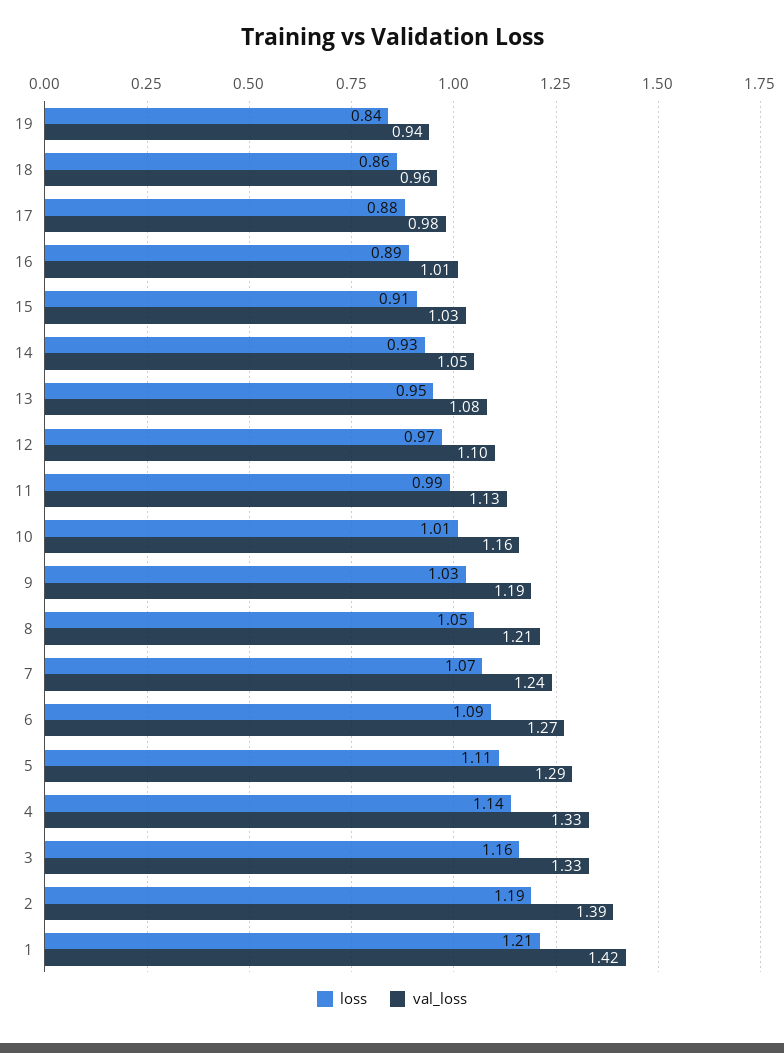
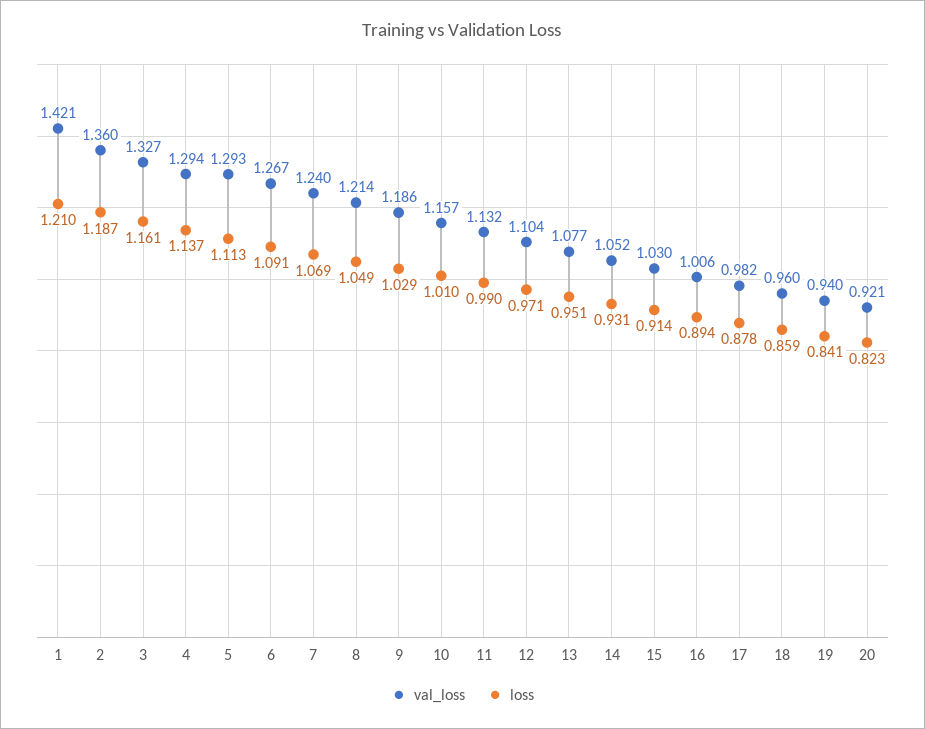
  {
    "loss": {
      "19": 0.841,
      "18": 0.859,
      "17": 0.878,
      "16": 0.894,
      "15": 0.914,
      "14": 0.931,
      "13": 0.951,
      "12": 0.971,
      "11": 0.99,
      "10": 1.01,
      "9": 1.029,
      "8": 1.049,
      "7": 1.069,
      "6": 1.091,
      "5": 1.113,
      "4": 1.137,
      "3": 1.161,
      "2": 1.187,
-     "1": 1.21
+     "1": 1.21,
+     "20": 0.823
    },
    "val_loss": {
      "19": 0.94,
      "18": 0.96,
      "17": 0.982,
      "16": 1.006,
      "15": 1.03,
      "14": 1.052,
      "13": 1.077,
      "12": 1.104,
      "11": 1.132,
      "10": 1.157,
      "9": 1.186,
      "8": 1.214,
      "7": 1.24,
      "6": 1.267,
      "5": 1.293,
-     "4": 1.33,
+     "4": 1.294,
      "3": 1.327,
-     "2": 1.39,
+     "2": 1.36,
-     "1": 1.421
+     "1": 1.421,
+     "20": 0.921
    }
  }

